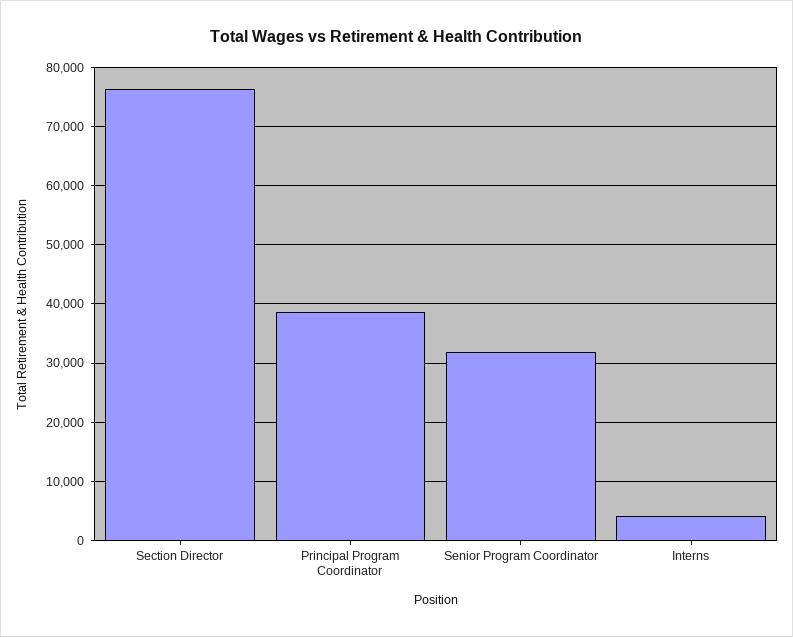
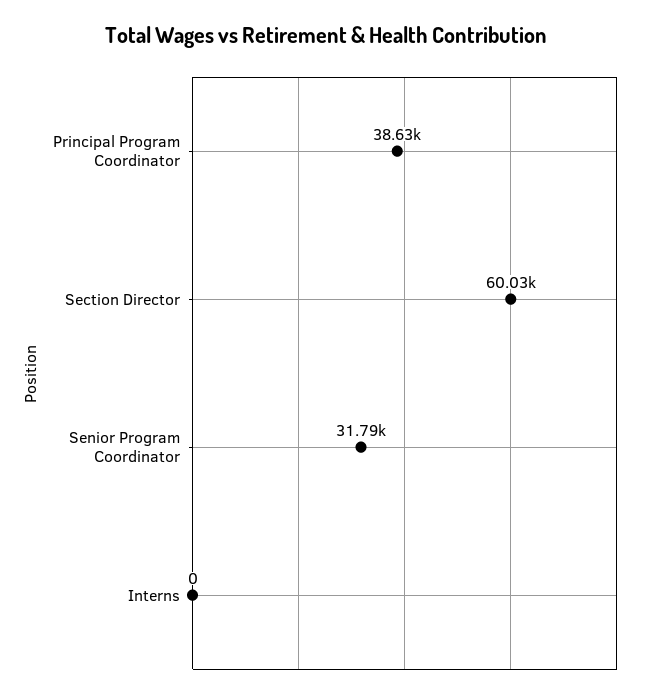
  {
-   "Section Director": 76000,
+   "Section Director": 60030,
    "Principal Program Coordinator": 38630,
    "Senior Program Coordinator": 31790,
-   "Interns": 4000
+   "Interns": 0
  }

